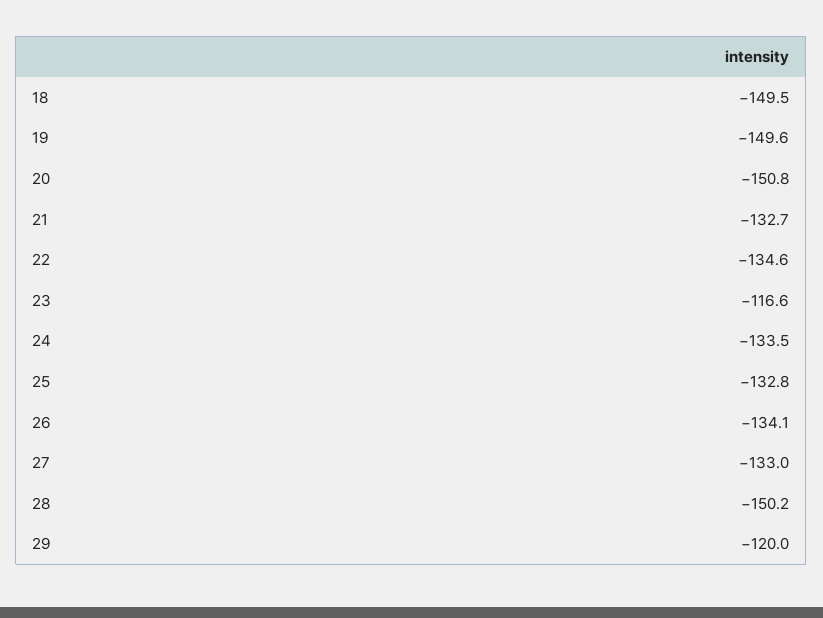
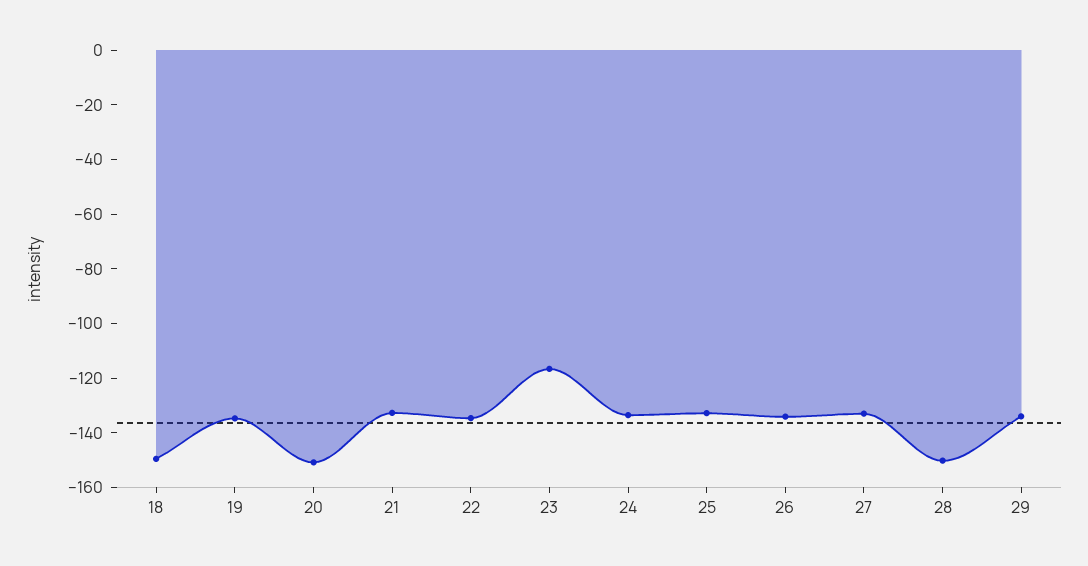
  {
    "18": -149.5,
-   "19": -149.6,
+   "19": -135,
    "20": -150.8,
    "21": -132.7,
    "22": -134.6,
    "23": -116.6,
    "24": -133.5,
    "25": -132.8,
    "26": -134.1,
    "27": -133,
    "28": -150.2,
-   "29": -120
+   "29": -135
  }

